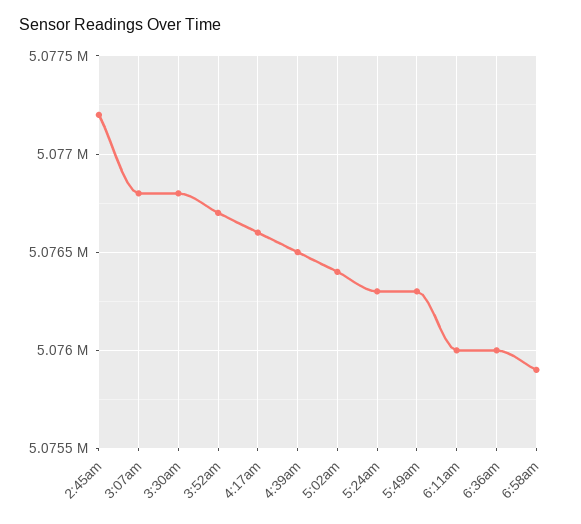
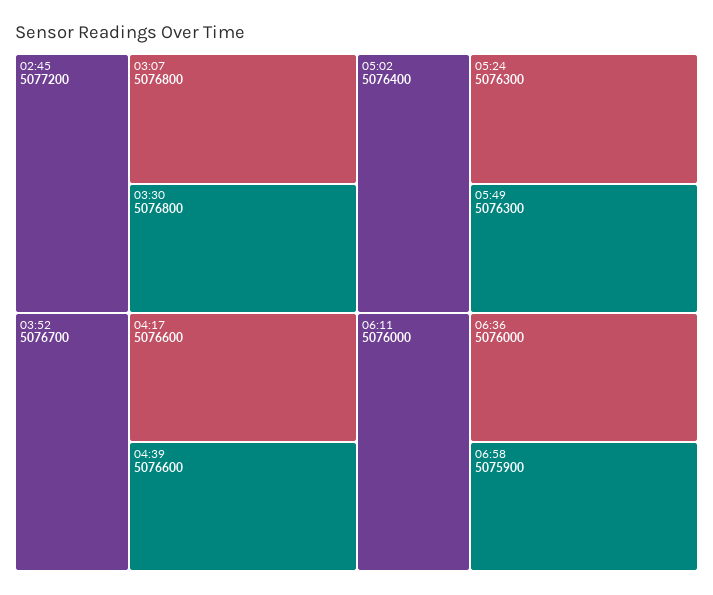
  {
    "2:45am": 5077200,
    "3:07am": 5076800,
    "3:30am": 5076800,
    "3:52am": 5076700,
    "4:17am": 5076600,
-   "4:39am": 5076500,
+   "4:39am": 5076600,
    "5:02am": 5076400,
    "5:24am": 5076300,
    "5:49am": 5076300,
    "6:11am": 5076000,
    "6:36am": 5076000,
    "6:58am": 5075900
  }

